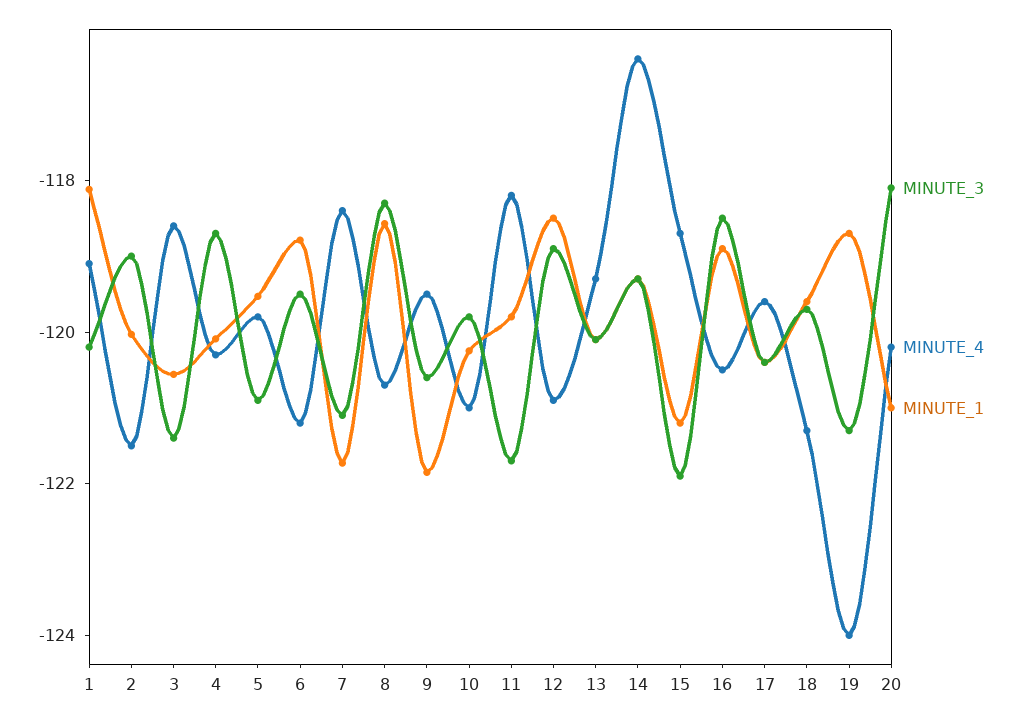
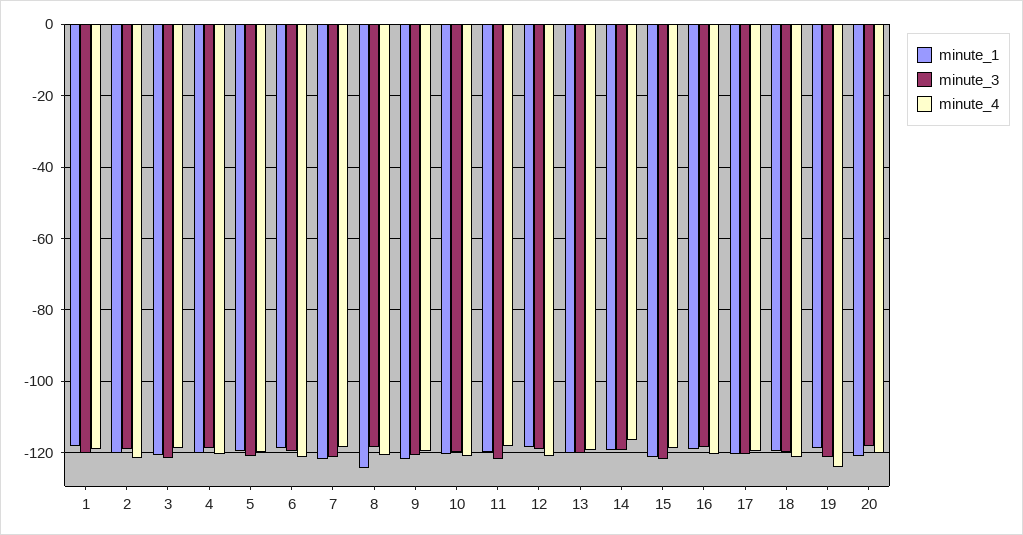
  {
    "MINUTE_3": {
      "1": -120,
      "2": -119,
      "3": -121.5,
      "4": -118.5,
      "5": -121,
      "6": -119.5,
      "7": -121,
      "8": -118.5,
      "9": -120.5,
      "10": -120,
      "11": -121.5,
      "12": -119,
      "13": -120,
      "14": -119.5,
      "15": -122,
      "16": -118.5,
      "17": -120.5,
      "18": -119.5,
      "19": -121.5,
      "20": -118
    },
    "MINUTE_4": {
      "1": -119,
      "2": -121.5,
      "3": -118.5,
      "4": -120.5,
      "5": -120,
      "6": -121,
      "7": -118.5,
      "8": -120.5,
      "9": -119.5,
      "10": -121,
      "11": -118,
      "12": -121,
      "13": -119.5,
      "14": -116.5,
      "15": -118.5,
      "16": -120.5,
      "17": -119.5,
      "18": -121.5,
      "19": -124,
      "20": -120
    },
    "MINUTE_1": {
      "1": -118,
      "2": -120,
      "3": -120.5,
      "4": -120,
      "5": -119.5,
      "6": -119,
      "7": -121.5,
-     "8": -118.5,
+     "8": -124,
      "9": -122,
      "10": -120.5,
      "11": -120,
      "12": -118.5,
      "13": -120,
      "14": -119.5,
      "15": -121,
      "16": -119,
      "17": -120.5,
      "18": -119.5,
      "19": -118.5,
      "20": -121
    }
  }

